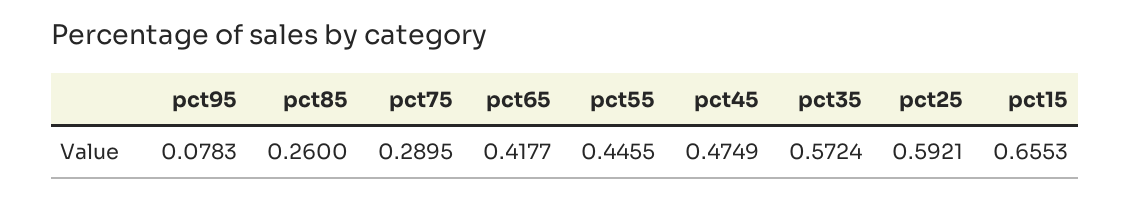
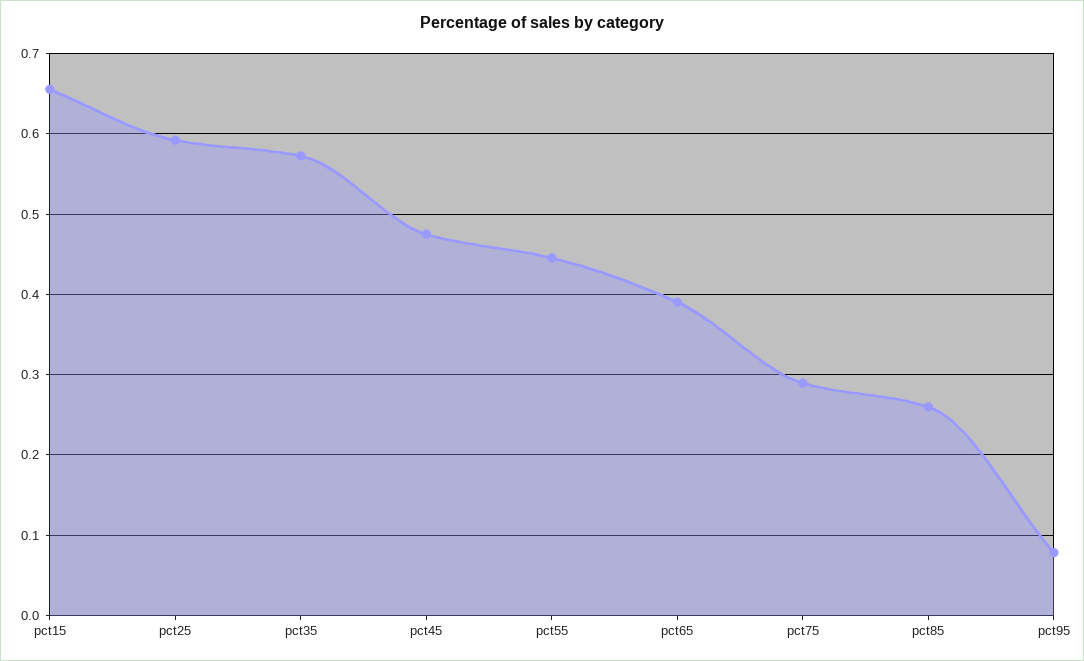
  {
    "pct95": 0.0783,
    "pct85": 0.26,
    "pct75": 0.2895,
-   "pct65": 0.4177,
+   "pct65": 0.39,
    "pct55": 0.4455,
    "pct45": 0.4749,
    "pct35": 0.5724,
    "pct25": 0.5921,
    "pct15": 0.6553
  }

